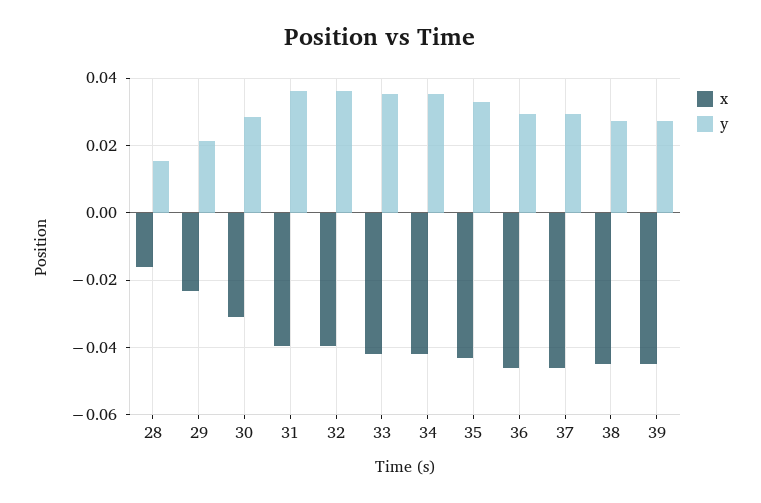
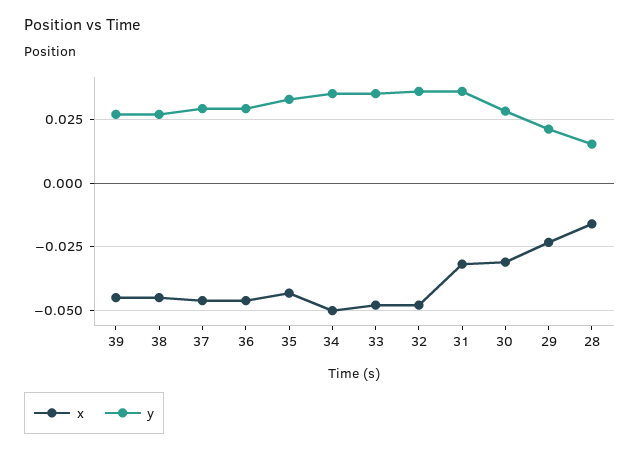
  {
    "x": {
      "28": -0.016,
      "29": -0.024,
      "30": -0.032,
-     "31": -0.04,
+     "31": -0.0325,
-     "32": -0.04,
+     "32": -0.0475,
-     "33": -0.042,
+     "33": -0.0475,
-     "34": -0.042,
+     "34": -0.05,
      "35": -0.044,
      "36": -0.046,
      "37": -0.046,
      "38": -0.046,
      "39": -0.046
    },
    "y": {
      "28": 0.016,
      "29": 0.022,
      "30": 0.028,
      "31": 0.036,
      "32": 0.036,
      "33": 0.036,
      "34": 0.036,
      "35": 0.034,
      "36": 0.03,
      "37": 0.03,
      "38": 0.028,
      "39": 0.028
    }
  }

